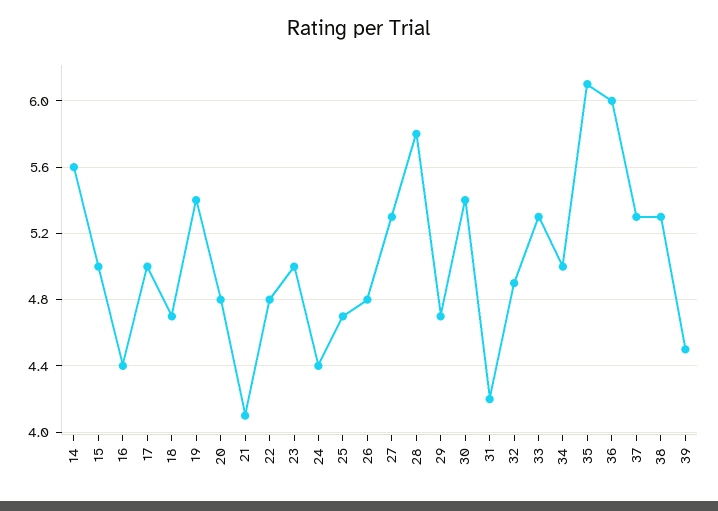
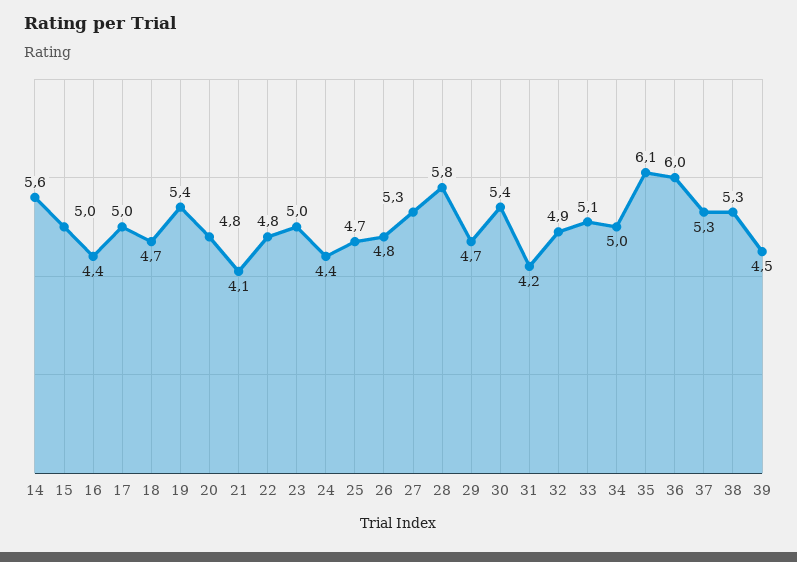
  {
    "14": 5.6,
    "15": 5,
    "16": 4.4,
    "17": 5,
    "18": 4.7,
    "19": 5.4,
    "20": 4.8,
    "21": 4.1,
    "22": 4.8,
    "23": 5,
    "24": 4.4,
    "25": 4.7,
    "26": 4.8,
    "27": 5.3,
    "28": 5.8,
    "29": 4.7,
    "30": 5.4,
    "31": 4.2,
    "32": 4.9,
-   "33": 5.3,
+   "33": 5.1,
    "34": 5,
    "35": 6.1,
    "36": 6,
    "37": 5.3,
    "38": 5.3,
    "39": 4.5
  }

